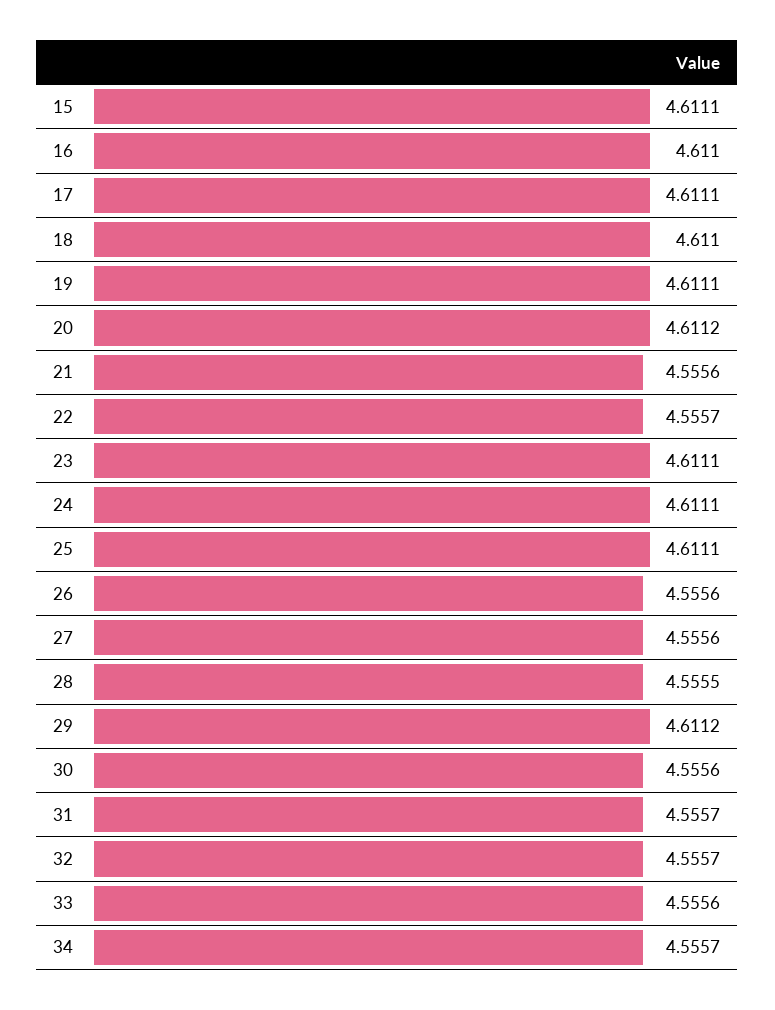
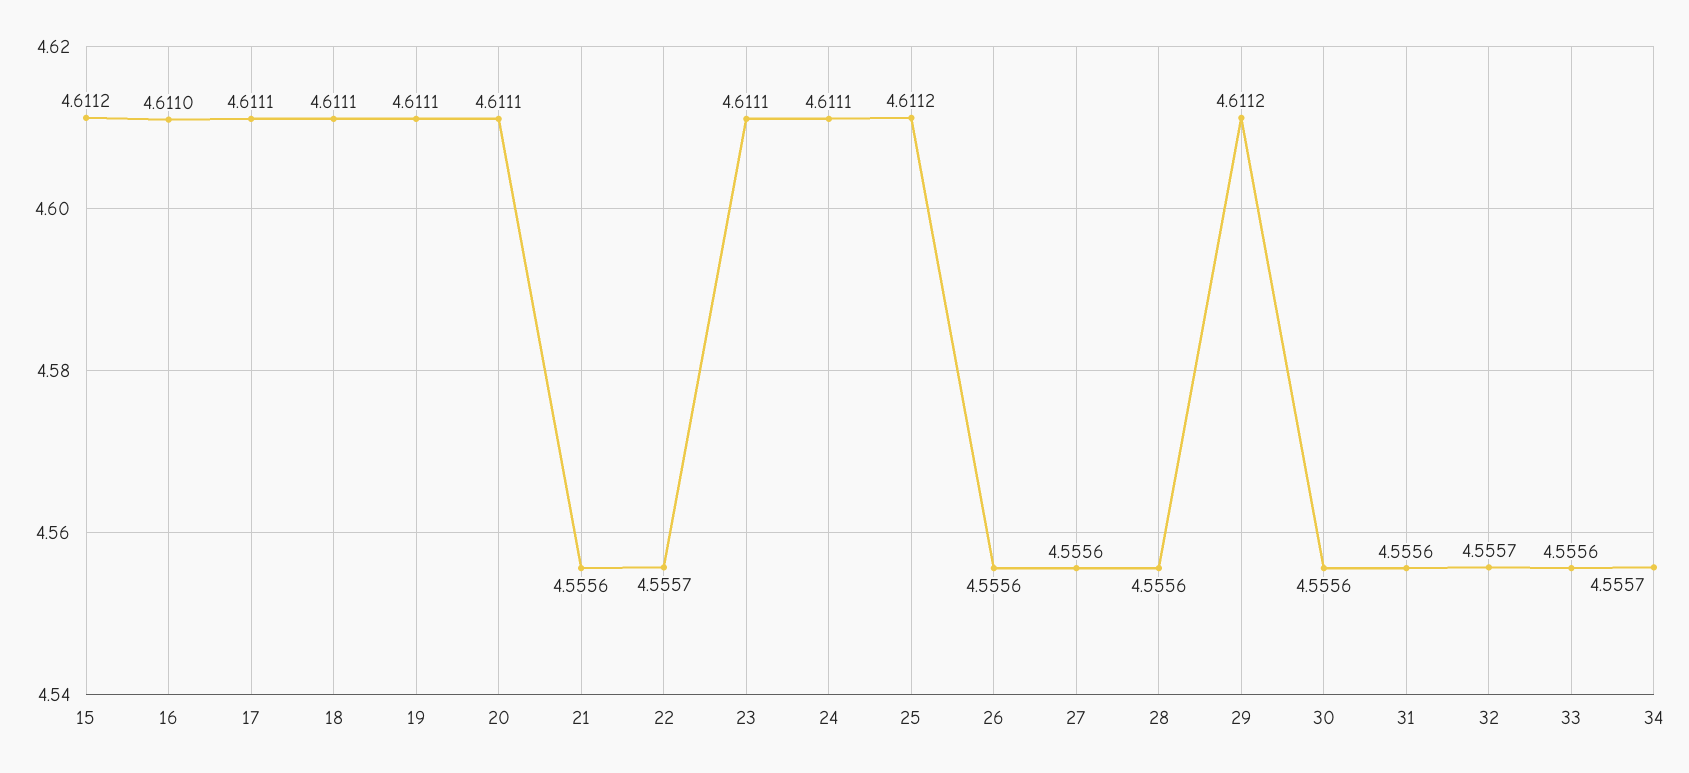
  {
-   "15": 4.6111,
+   "15": 4.6112,
    "16": 4.611,
    "17": 4.6111,
-   "18": 4.611,
+   "18": 4.6111,
    "19": 4.6111,
-   "20": 4.6112,
+   "20": 4.6111,
    "21": 4.5556,
    "22": 4.5557,
    "23": 4.6111,
    "24": 4.6111,
-   "25": 4.6111,
+   "25": 4.6112,
    "26": 4.5556,
    "27": 4.5556,
-   "28": 4.5555,
+   "28": 4.5556,
    "29": 4.6112,
    "30": 4.5556,
-   "31": 4.5557,
+   "31": 4.5556,
    "32": 4.5557,
    "33": 4.5556,
    "34": 4.5557
  }

